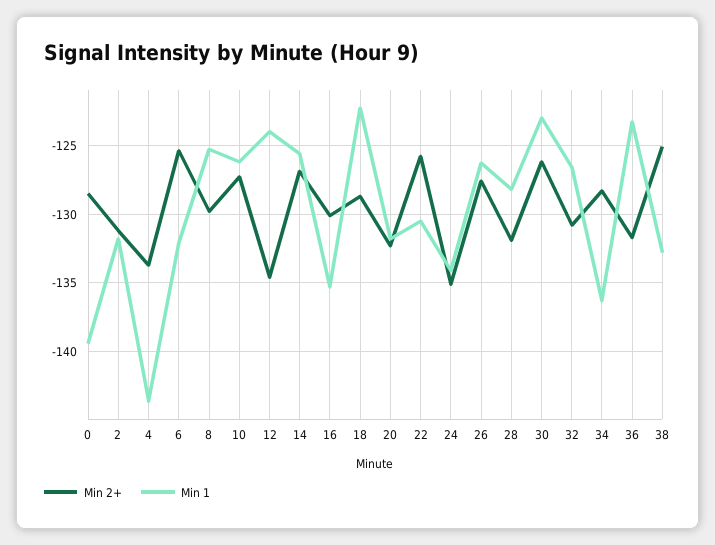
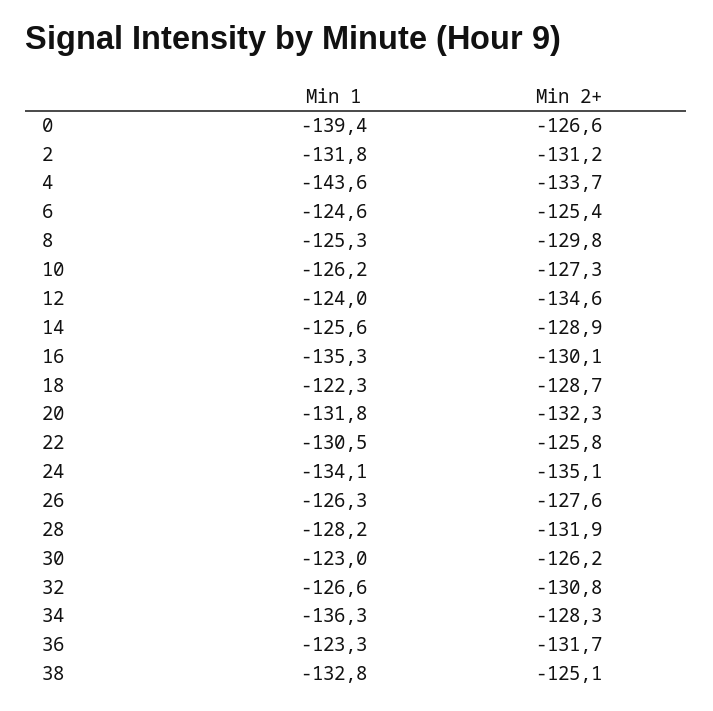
  {
    "Min 2+": {
-     "0": -128.5,
+     "0": -126.6,
      "2": -131.2,
      "4": -133.7,
      "6": -125.4,
      "8": -129.8,
      "10": -127.3,
      "12": -134.6,
-     "14": -127,
+     "14": -128.9,
      "16": -130.1,
      "18": -128.7,
      "20": -132.3,
      "22": -125.8,
      "24": -135.1,
      "26": -127.6,
      "28": -131.9,
      "30": -126.2,
      "32": -130.8,
      "34": -128.3,
      "36": -131.7,
      "38": -125.1
    },
    "Min 1": {
      "0": -139.4,
      "2": -131.8,
      "4": -143.6,
-     "6": -132,
+     "6": -124.6,
      "8": -125.3,
      "10": -126.2,
      "12": -124,
      "14": -125.6,
      "16": -135.3,
      "18": -122.3,
      "20": -131.8,
      "22": -130.5,
      "24": -134.1,
      "26": -126.3,
      "28": -128.2,
      "30": -123,
      "32": -126.6,
      "34": -136.3,
      "36": -123.3,
      "38": -132.8
    }
  }

